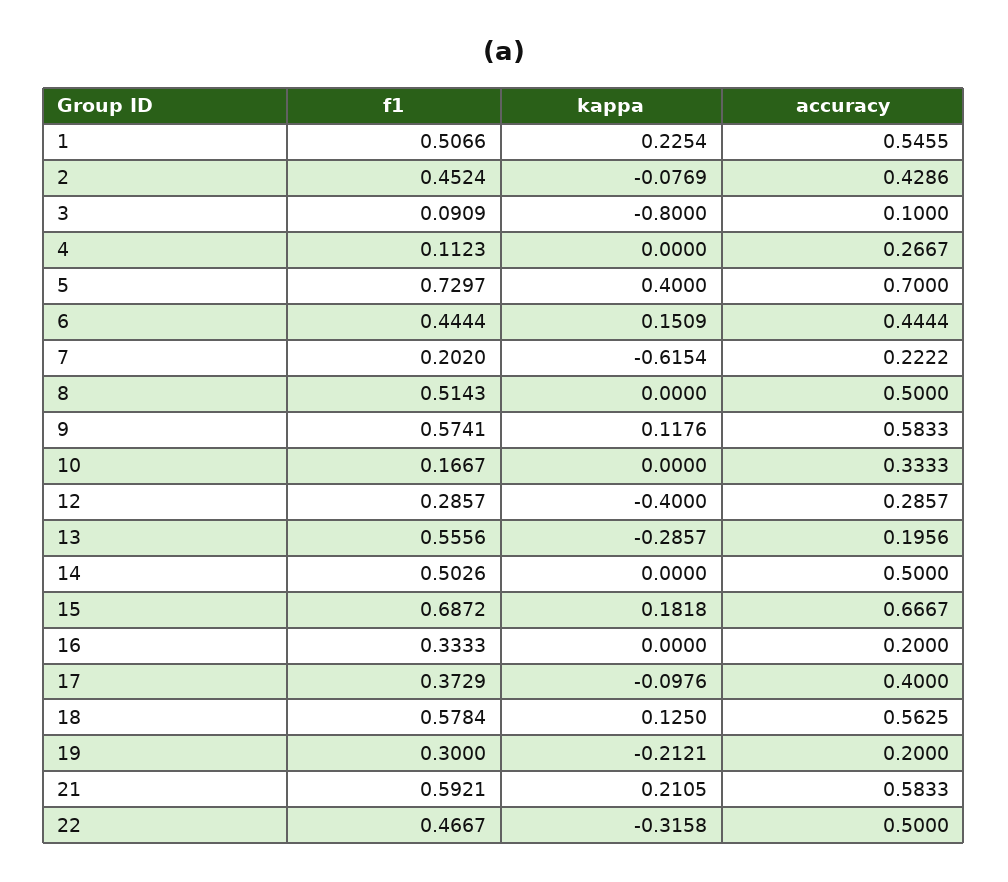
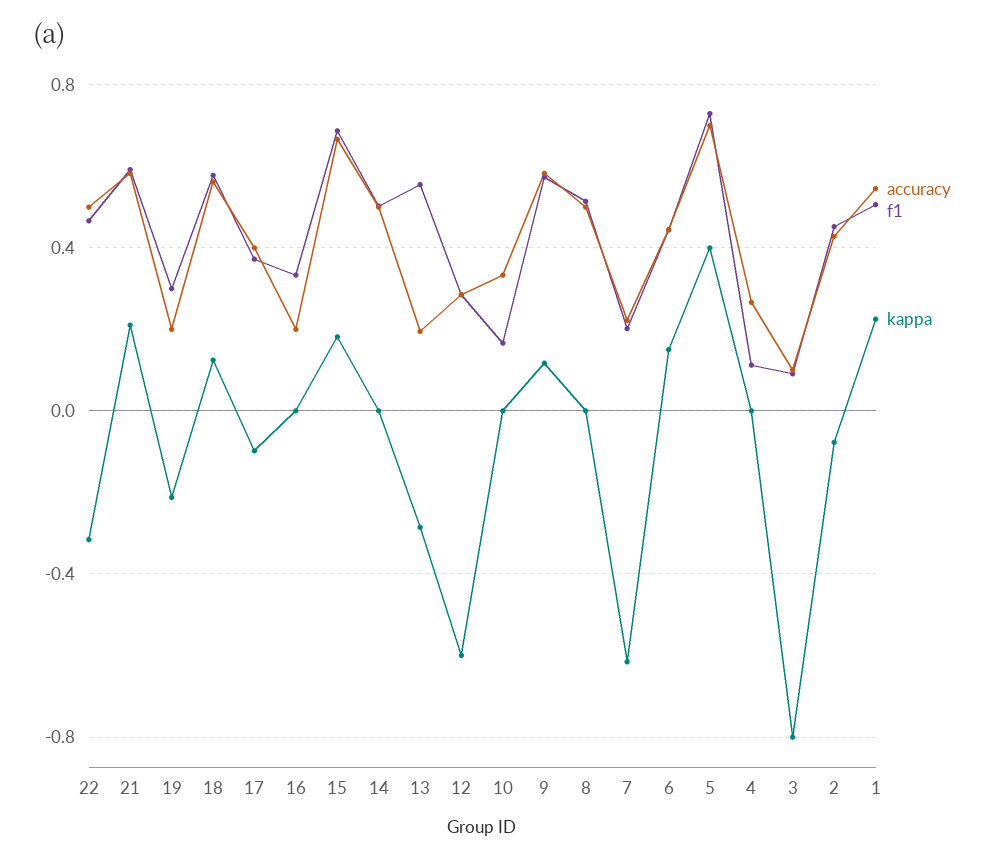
  {
    "f1": {
      "1": 0.5066,
      "2": 0.4524,
      "3": 0.0909,
      "4": 0.1123,
      "5": 0.7297,
      "6": 0.4444,
      "7": 0.202,
      "8": 0.5143,
      "9": 0.5741,
      "10": 0.1667,
      "12": 0.2857,
      "13": 0.5556,
      "14": 0.5026,
      "15": 0.6872,
      "16": 0.3333,
      "17": 0.3729,
      "18": 0.5784,
      "19": 0.3,
      "21": 0.5921,
      "22": 0.4667
    },
    "kappa": {
      "1": 0.2254,
      "2": -0.0769,
      "3": -0.8,
      "4": 0,
      "5": 0.4,
      "6": 0.1509,
      "7": -0.6154,
      "8": 0,
      "9": 0.1176,
      "10": 0,
-     "12": -0.4,
+     "12": -0.6,
      "13": -0.2857,
      "14": 0,
      "15": 0.1818,
      "16": 0,
      "17": -0.0976,
      "18": 0.125,
      "19": -0.2121,
      "21": 0.2105,
      "22": -0.3158
    },
    "accuracy": {
      "1": 0.5455,
      "2": 0.4286,
      "3": 0.1,
      "4": 0.2667,
      "5": 0.7,
      "6": 0.4444,
      "7": 0.2222,
      "8": 0.5,
      "9": 0.5833,
      "10": 0.3333,
      "12": 0.2857,
      "13": 0.1956,
      "14": 0.5,
      "15": 0.6667,
      "16": 0.2,
      "17": 0.4,
      "18": 0.5625,
      "19": 0.2,
      "21": 0.5833,
      "22": 0.5
    }
  }

